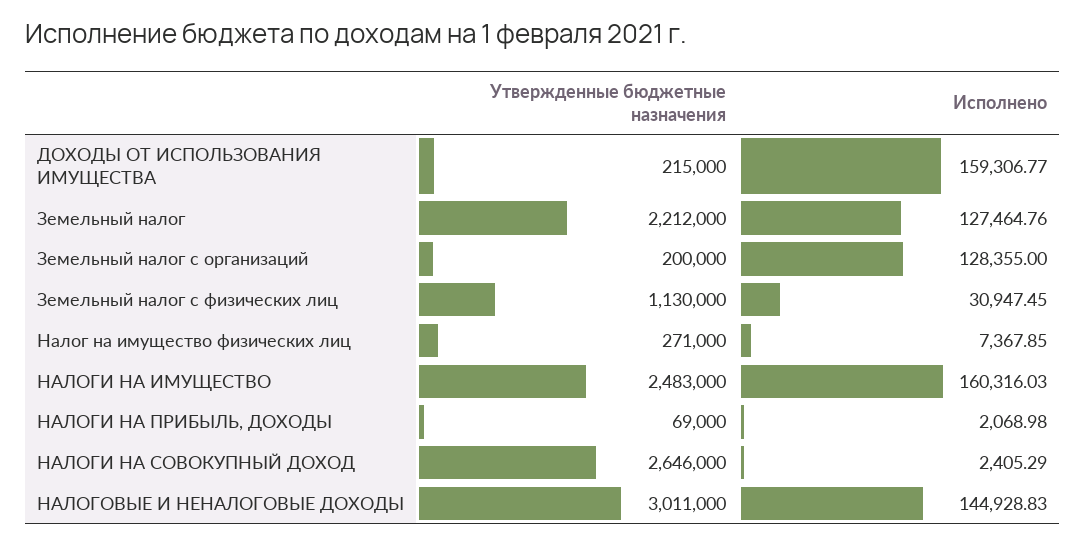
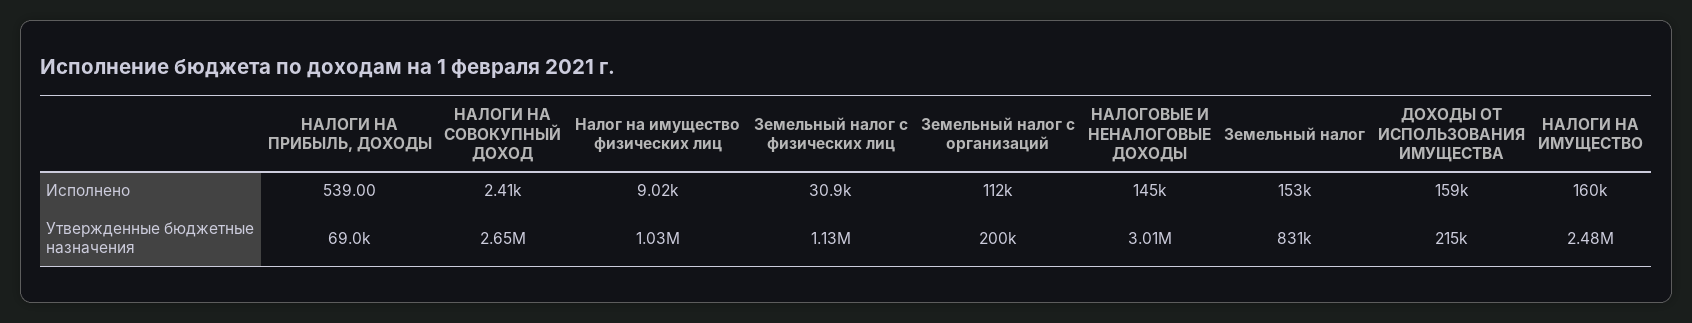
  {
    "Утвержденные бюджетные назначения": {
      "ДОХОДЫ ОТ ИСПОЛЬЗОВАНИЯ ИМУЩЕСТВА": 215000,
-     "Земельный налог": 2212000,
+     "Земельный налог": 831000,
      "Земельный налог с организаций": 200000,
      "Земельный налог с физических лиц": 1130000,
-     "Налог на имущество физических лиц": 271000,
+     "Налог на имущество физических лиц": 1030000,
      "НАЛОГИ НА ИМУЩЕСТВО": 2483000,
      "НАЛОГИ НА ПРИБЫЛЬ, ДОХОДЫ": 69000,
      "НАЛОГИ НА СОВОКУПНЫЙ ДОХОД": 2646000,
      "НАЛОГОВЫЕ И НЕНАЛОГОВЫЕ ДОХОДЫ": 3011000
    },
    "Исполнено": {
      "ДОХОДЫ ОТ ИСПОЛЬЗОВАНИЯ ИМУЩЕСТВА": 159306.77,
-     "Земельный налог": 127464.76,
+     "Земельный налог": 153000,
-     "Земельный налог с организаций": 128355,
+     "Земельный налог с организаций": 112000,
      "Земельный налог с физических лиц": 30947.45,
-     "Налог на имущество физических лиц": 7367.85,
+     "Налог на имущество физических лиц": 9020,
      "НАЛОГИ НА ИМУЩЕСТВО": 160316.03,
-     "НАЛОГИ НА ПРИБЫЛЬ, ДОХОДЫ": 2068.98,
+     "НАЛОГИ НА ПРИБЫЛЬ, ДОХОДЫ": 539,
      "НАЛОГИ НА СОВОКУПНЫЙ ДОХОД": 2405.29,
      "НАЛОГОВЫЕ И НЕНАЛОГОВЫЕ ДОХОДЫ": 144928.83
    }
  }

